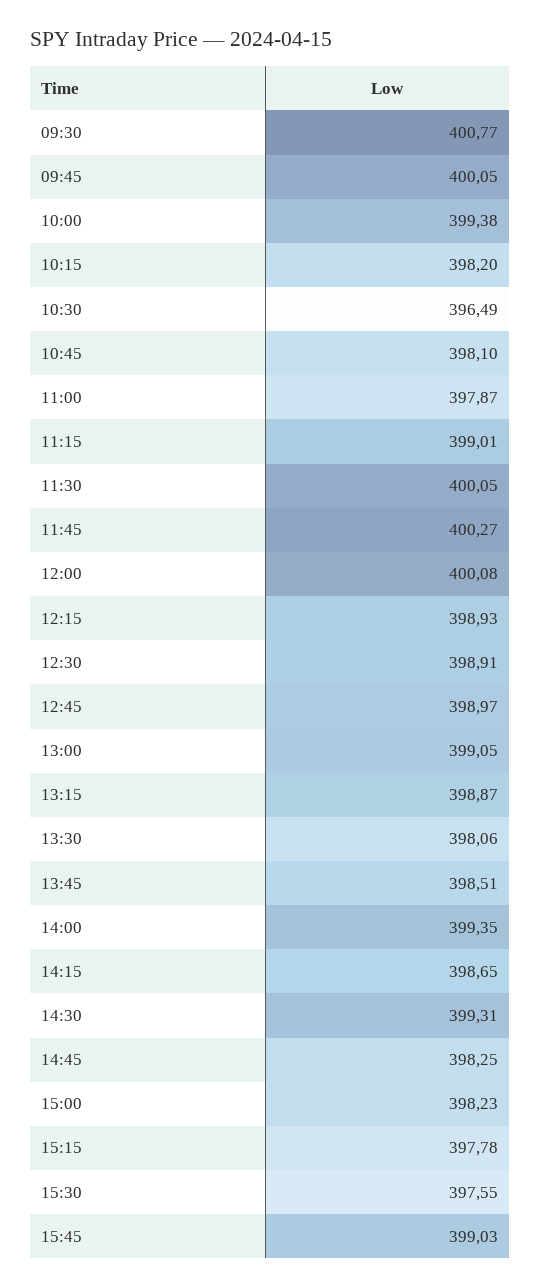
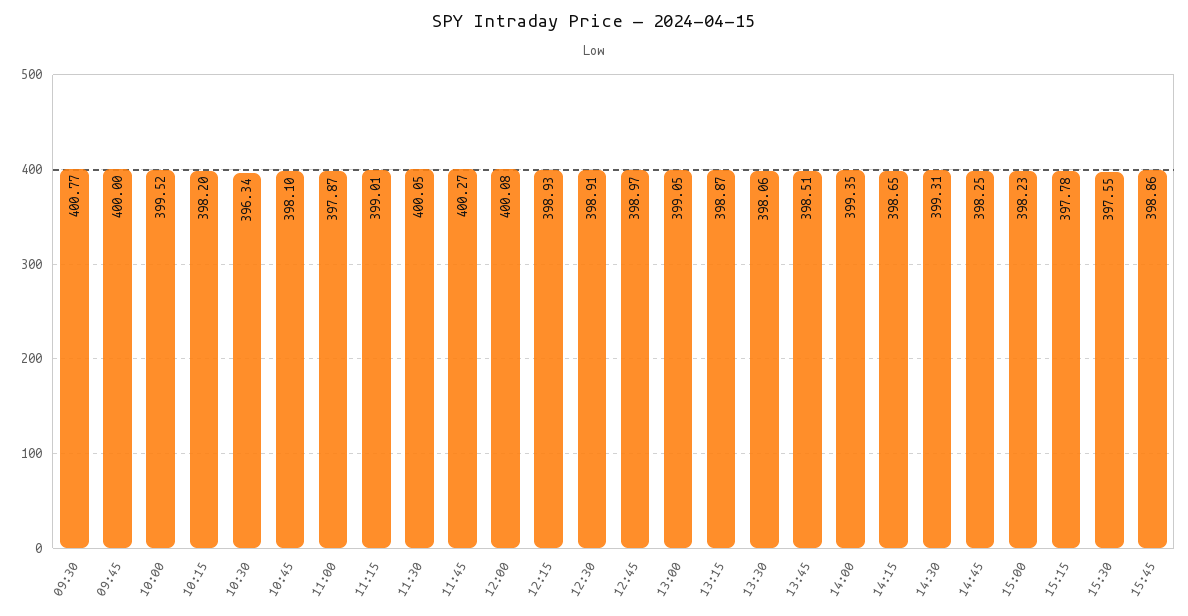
  {
    "09:30": 400.77,
-   "09:45": 400.05,
+   "09:45": 400,
-   "10:00": 399.38,
+   "10:00": 399.52,
    "10:15": 398.2,
-   "10:30": 396.49,
+   "10:30": 396.34,
    "10:45": 398.1,
    "11:00": 397.87,
    "11:15": 399.01,
    "11:30": 400.05,
    "11:45": 400.27,
    "12:00": 400.08,
    "12:15": 398.93,
    "12:30": 398.91,
    "12:45": 398.97,
    "13:00": 399.05,
    "13:15": 398.87,
    "13:30": 398.06,
    "13:45": 398.51,
    "14:00": 399.35,
    "14:15": 398.65,
    "14:30": 399.31,
    "14:45": 398.25,
    "15:00": 398.23,
    "15:15": 397.78,
    "15:30": 397.55,
-   "15:45": 399.03
+   "15:45": 398.86
  }

